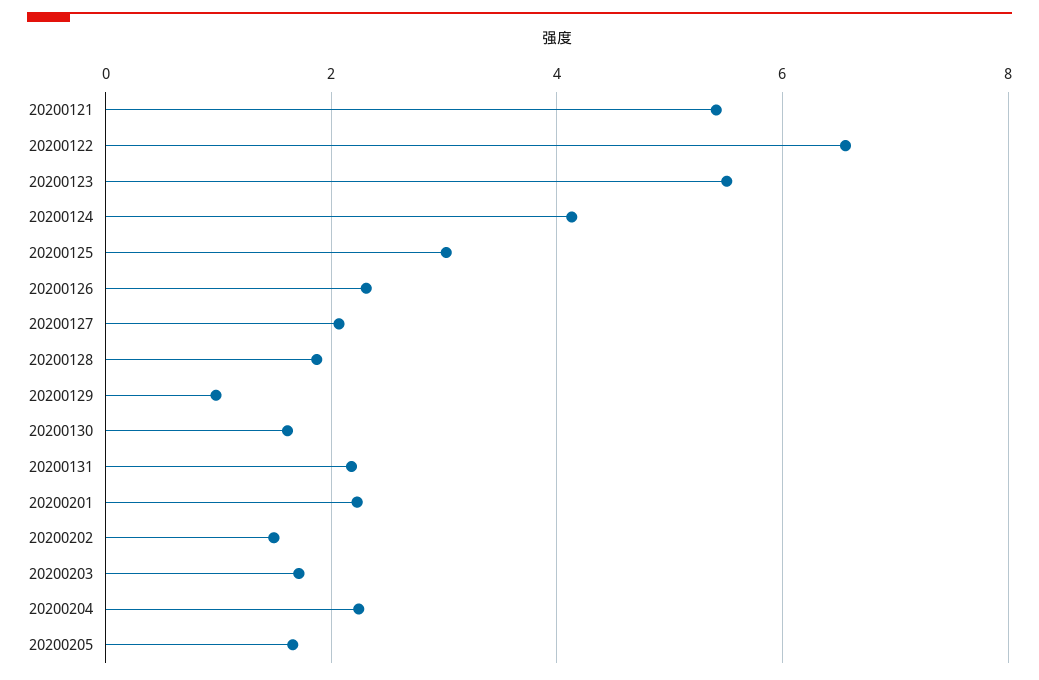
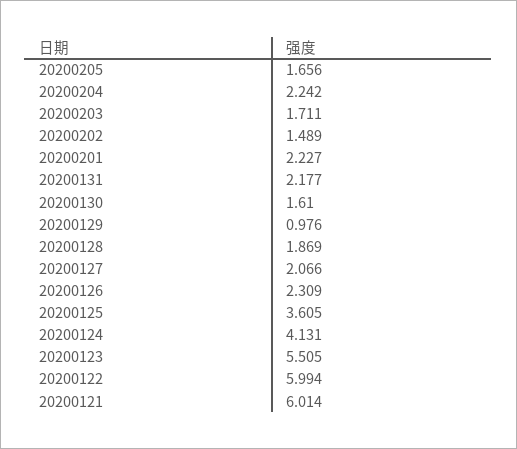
  {
-   "20200121": 5.4,
+   "20200121": 6.014,
-   "20200122": 6.6,
+   "20200122": 5.994,
    "20200123": 5.505,
    "20200124": 4.131,
-   "20200125": 3,
+   "20200125": 3.605,
    "20200126": 2.309,
    "20200127": 2.066,
    "20200128": 1.869,
    "20200129": 0.976,
    "20200130": 1.61,
    "20200131": 2.177,
    "20200201": 2.227,
    "20200202": 1.489,
    "20200203": 1.711,
    "20200204": 2.242,
    "20200205": 1.656
  }

